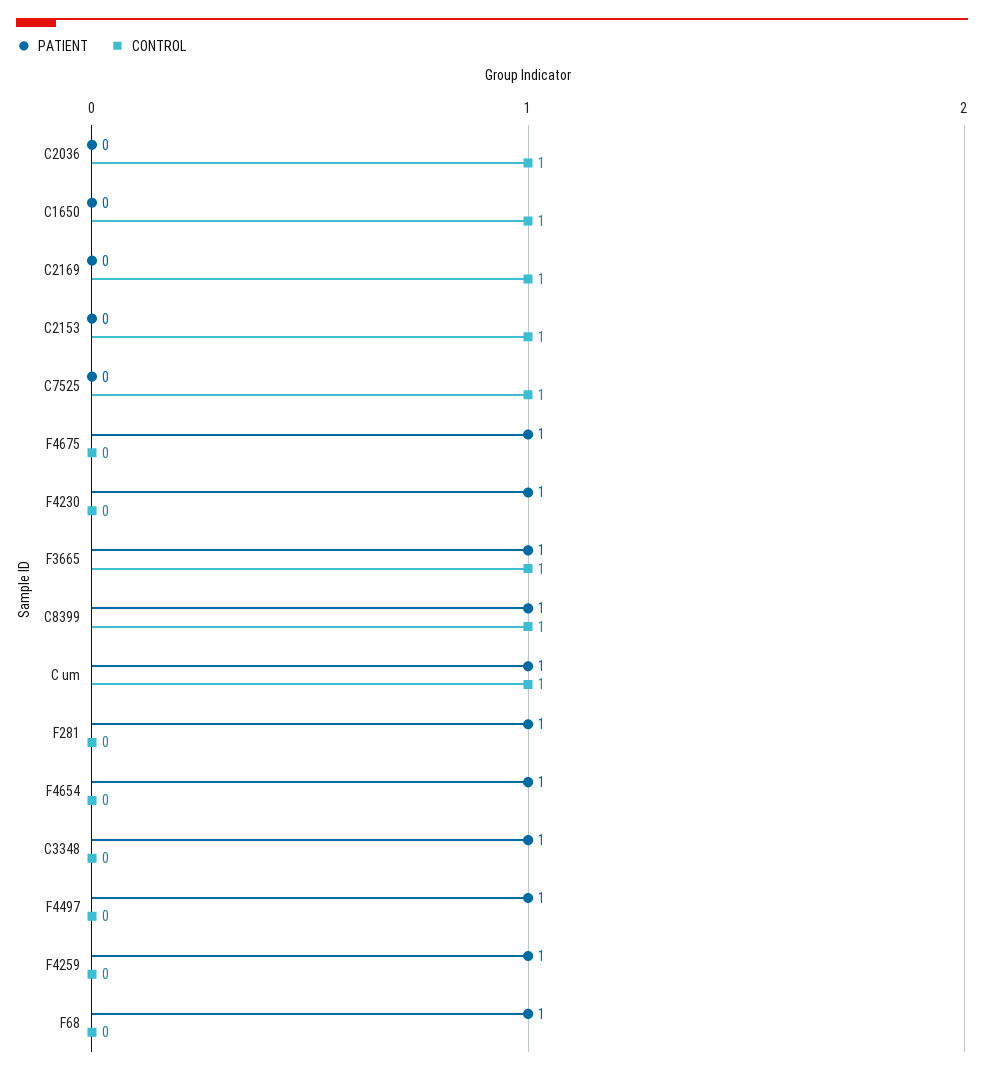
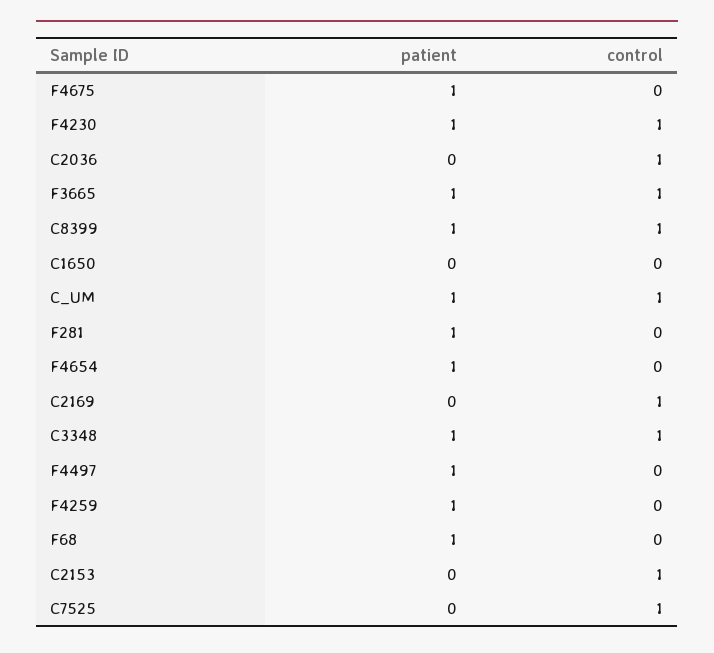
  {
    "PATIENT": {
      "C2036": 0,
      "C1650": 0,
      "C2169": 0,
      "C2153": 0,
      "C7525": 0,
      "F4675": 1,
      "F4230": 1,
      "F3665": 1,
      "C8399": 1,
      "C um": 1,
      "F281": 1,
      "F4654": 1,
      "C3348": 1,
      "F4497": 1,
      "F4259": 1,
      "F68": 1
    },
    "CONTROL": {
      "C2036": 1,
-     "C1650": 1,
+     "C1650": 0,
      "C2169": 1,
      "C2153": 1,
      "C7525": 1,
      "F4675": 0,
-     "F4230": 0,
+     "F4230": 1,
      "F3665": 1,
      "C8399": 1,
      "C um": 1,
      "F281": 0,
      "F4654": 0,
-     "C3348": 0,
+     "C3348": 1,
      "F4497": 0,
      "F4259": 0,
      "F68": 0
    }
  }

